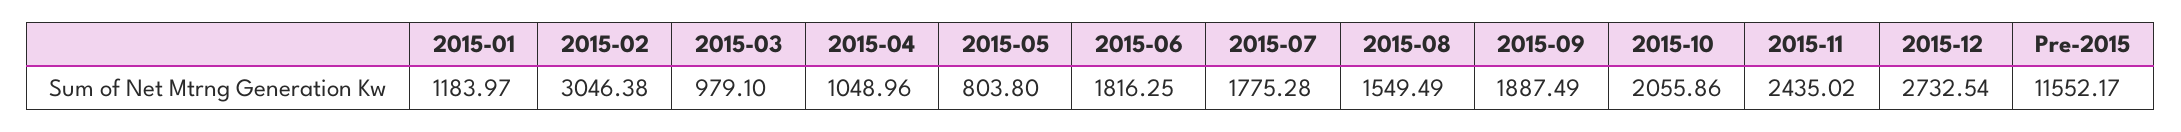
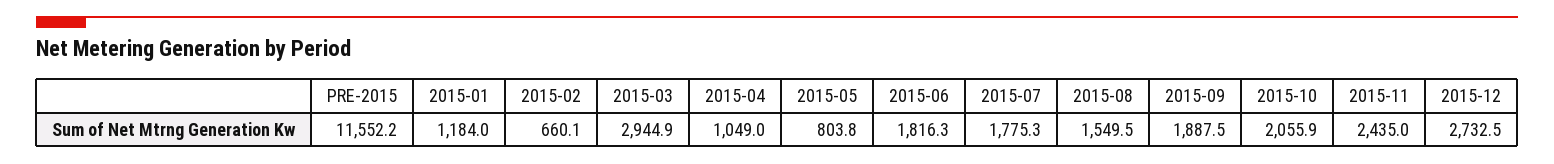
  {
    "2015-01": 1183.97,
-   "2015-02": 3046.38,
+   "2015-02": 660.1,
-   "2015-03": 979.1,
+   "2015-03": 2944.9,
    "2015-04": 1048.96,
    "2015-05": 803.8,
    "2015-06": 1816.25,
    "2015-07": 1775.28,
    "2015-08": 1549.49,
    "2015-09": 1887.49,
    "2015-10": 2055.86,
    "2015-11": 2435.02,
    "2015-12": 2732.54,
    "Pre-2015": 11552.17
  }

